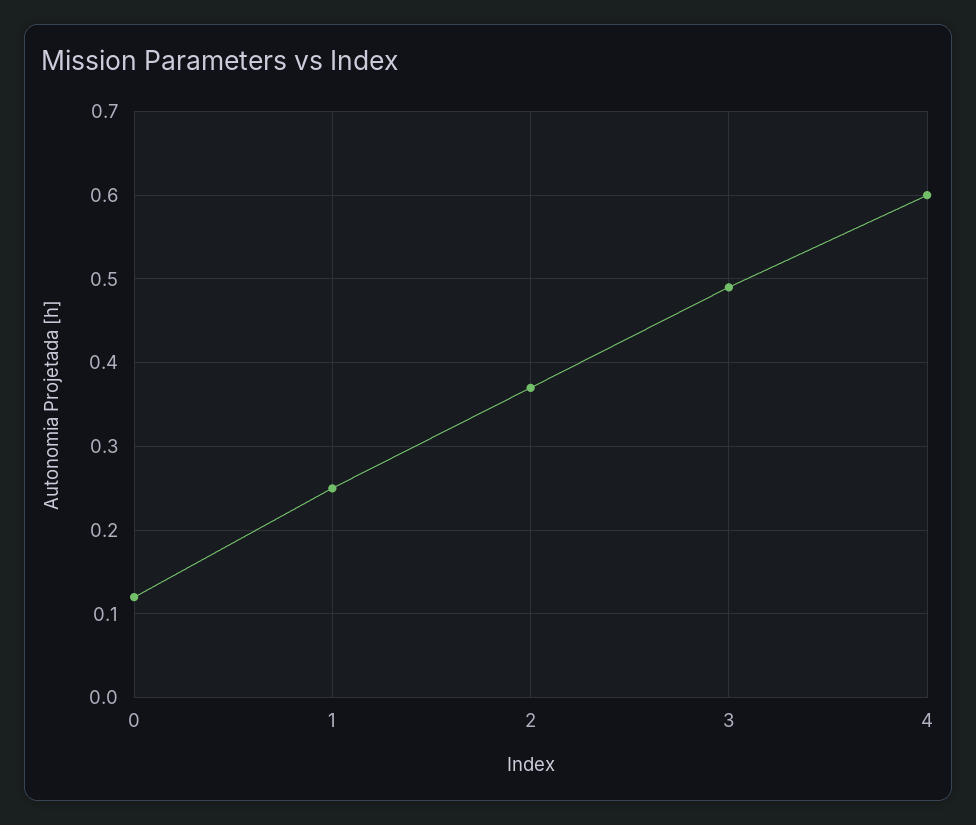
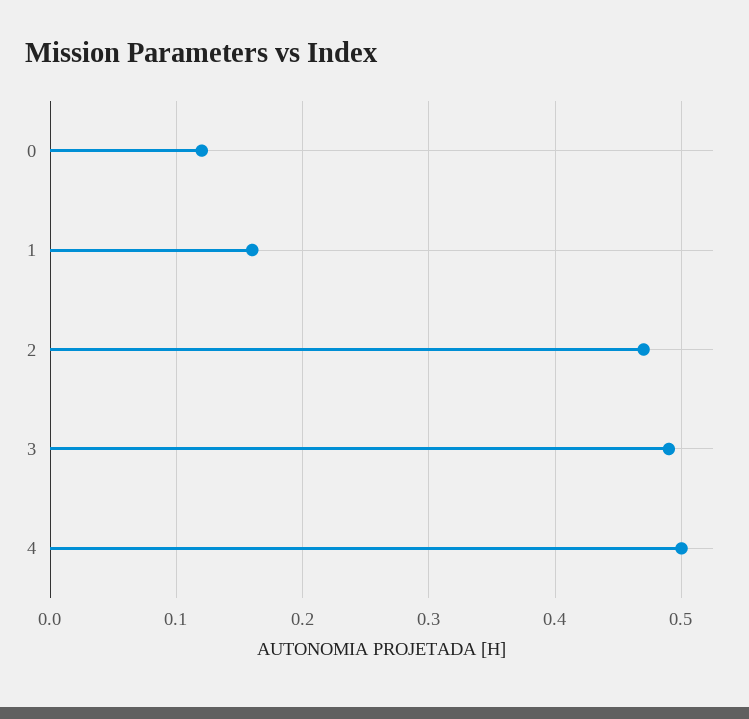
  {
    "0": 0.12,
-   "1": 0.25,
+   "1": 0.16,
-   "2": 0.37,
+   "2": 0.47,
    "3": 0.49,
-   "4": 0.6
+   "4": 0.5
  }

